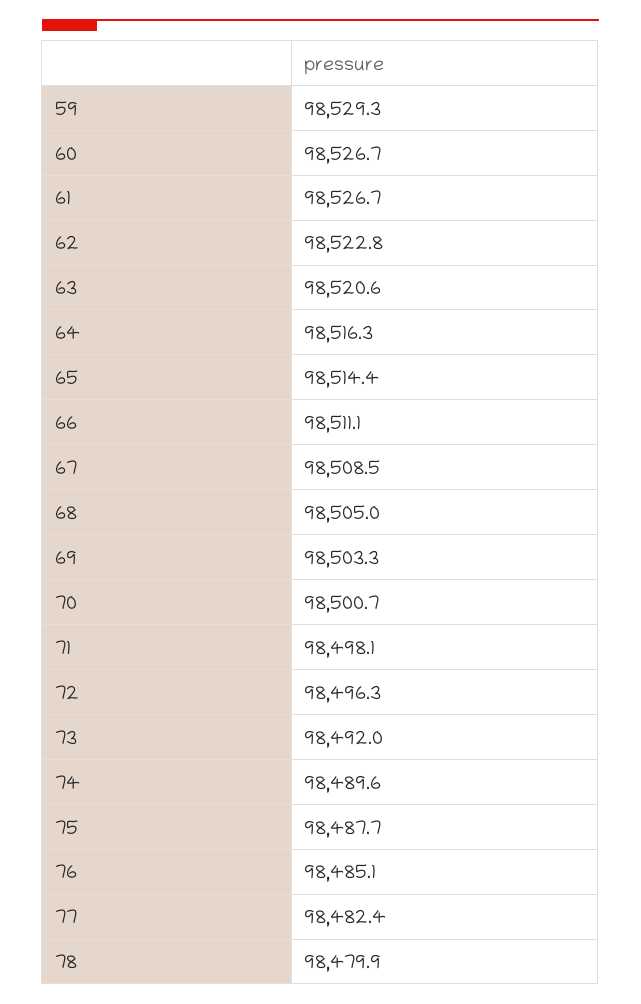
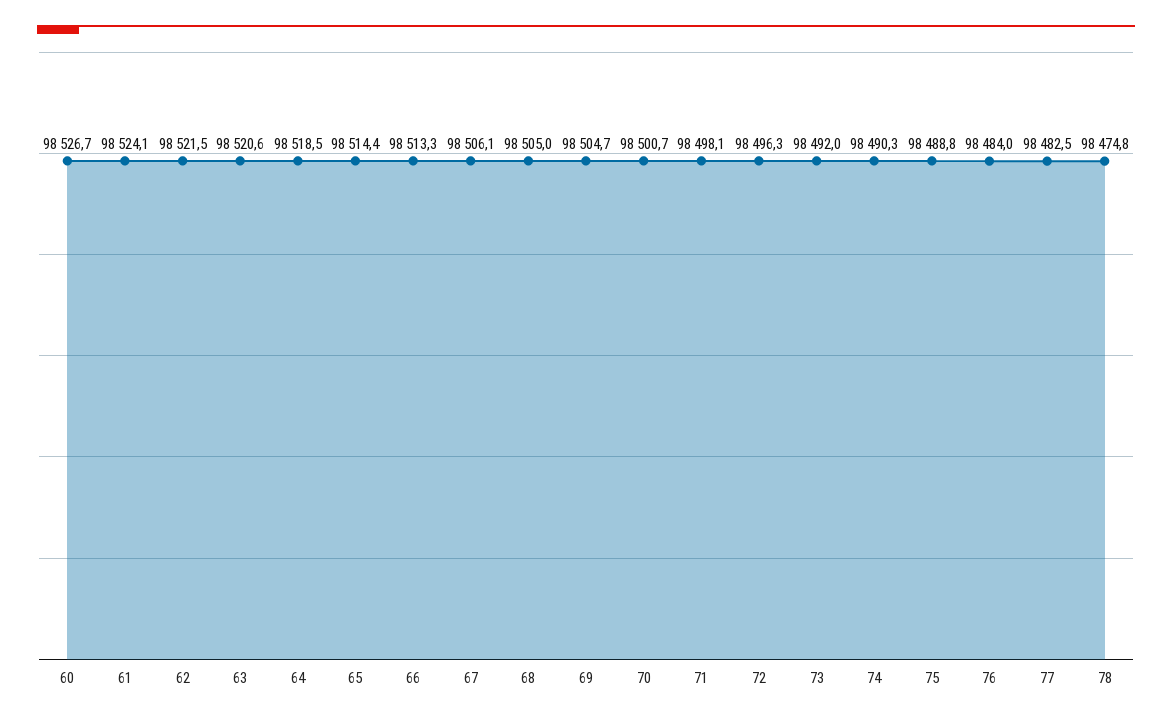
  {
-   "59": 98529.3,
    "60": 98526.7,
-   "61": 98526.7,
+   "61": 98524.1,
-   "62": 98522.8,
+   "62": 98521.5,
    "63": 98520.6,
-   "64": 98516.3,
+   "64": 98518.5,
    "65": 98514.4,
-   "66": 98511.1,
+   "66": 98513.3,
-   "67": 98508.5,
+   "67": 98506.1,
    "68": 98505,
-   "69": 98503.3,
+   "69": 98504.7,
    "70": 98500.7,
    "71": 98498.1,
    "72": 98496.3,
    "73": 98492,
-   "74": 98489.6,
+   "74": 98490.3,
-   "75": 98487.7,
+   "75": 98488.8,
-   "76": 98485.1,
+   "76": 98484,
-   "77": 98482.4,
+   "77": 98482.5,
-   "78": 98479.9
+   "78": 98474.8
  }

